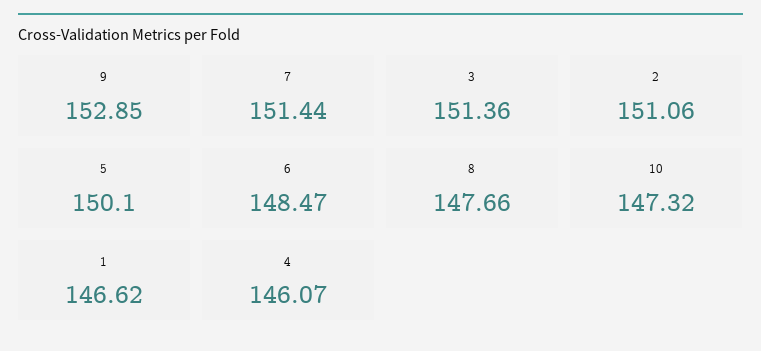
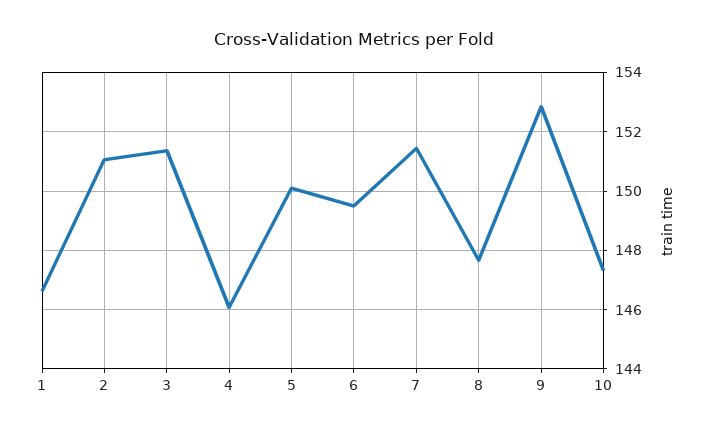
  {
    "9": 152.85,
    "7": 151.44,
    "3": 151.36,
    "2": 151.06,
    "5": 150.1,
-   "6": 148.47,
+   "6": 149.5,
    "8": 147.66,
    "10": 147.32,
    "1": 146.62,
    "4": 146.07
  }

